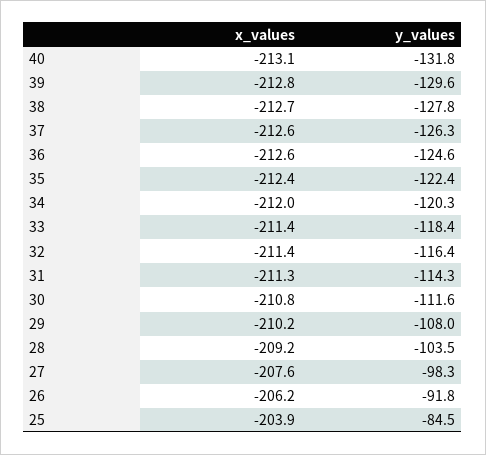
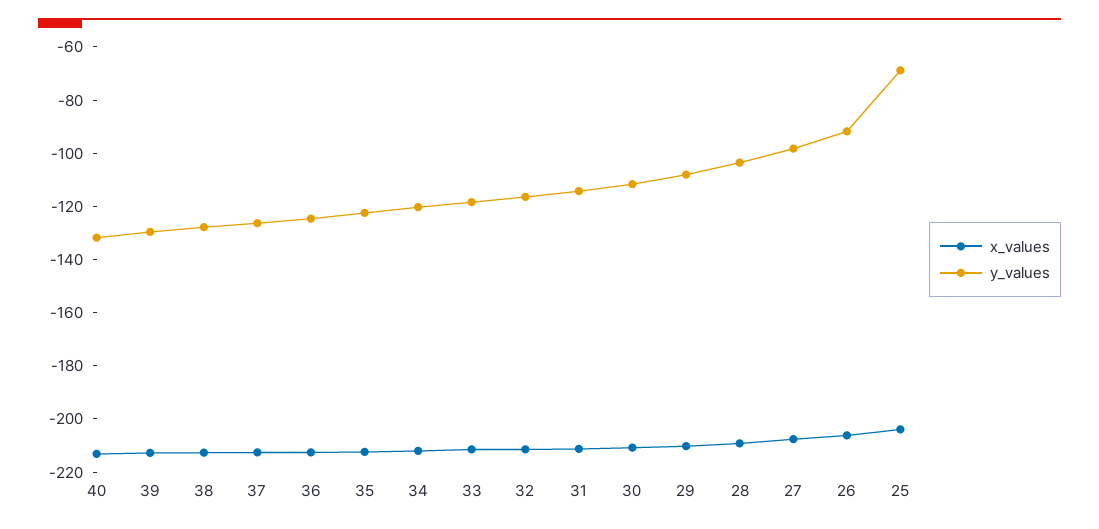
  {
    "x_values": {
      "40": -213.1,
      "39": -212.8,
      "38": -212.7,
      "37": -212.6,
      "36": -212.6,
      "35": -212.4,
      "34": -212,
      "33": -211.4,
      "32": -211.4,
      "31": -211.3,
      "30": -210.8,
      "29": -210.2,
      "28": -209.2,
      "27": -207.6,
      "26": -206.2,
      "25": -203.9
    },
    "y_values": {
      "40": -131.8,
      "39": -129.6,
      "38": -127.8,
      "37": -126.3,
      "36": -124.6,
      "35": -122.4,
      "34": -120.3,
      "33": -118.4,
      "32": -116.4,
      "31": -114.3,
      "30": -111.6,
      "29": -108,
      "28": -103.5,
      "27": -98.3,
      "26": -91.8,
-     "25": -84.5
+     "25": -70
    }
  }

